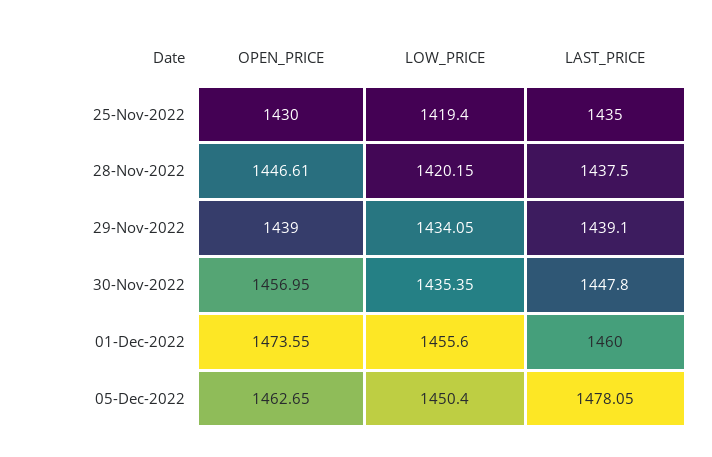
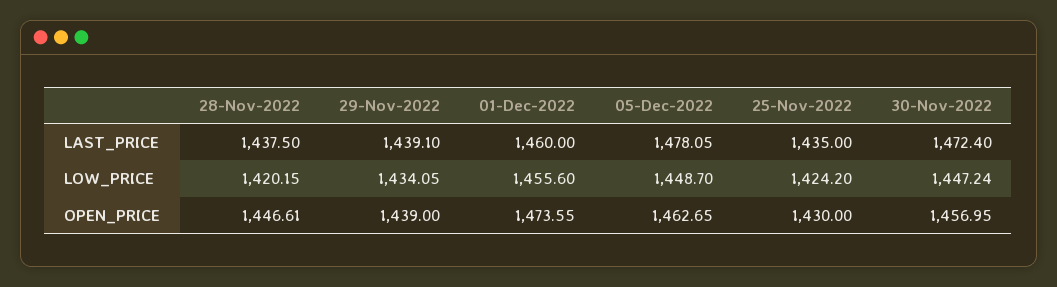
  {
    "OPEN_PRICE": {
      "25-Nov-2022": 1430,
      "28-Nov-2022": 1446.61,
      "29-Nov-2022": 1439,
      "30-Nov-2022": 1456.95,
      "01-Dec-2022": 1473.55,
      "05-Dec-2022": 1462.65
    },
    "LOW_PRICE": {
-     "25-Nov-2022": 1419.4,
+     "25-Nov-2022": 1424.2,
      "28-Nov-2022": 1420.15,
      "29-Nov-2022": 1434.05,
-     "30-Nov-2022": 1435.35,
+     "30-Nov-2022": 1447.24,
      "01-Dec-2022": 1455.6,
-     "05-Dec-2022": 1450.4
+     "05-Dec-2022": 1448.7
    },
    "LAST_PRICE": {
      "25-Nov-2022": 1435,
      "28-Nov-2022": 1437.5,
      "29-Nov-2022": 1439.1,
-     "30-Nov-2022": 1447.8,
+     "30-Nov-2022": 1472.4,
      "01-Dec-2022": 1460,
      "05-Dec-2022": 1478.05
    }
  }

